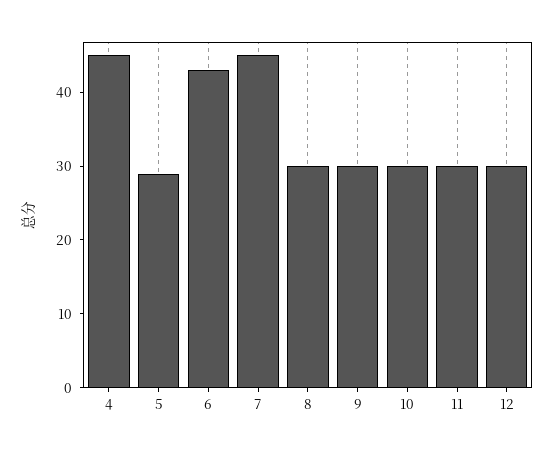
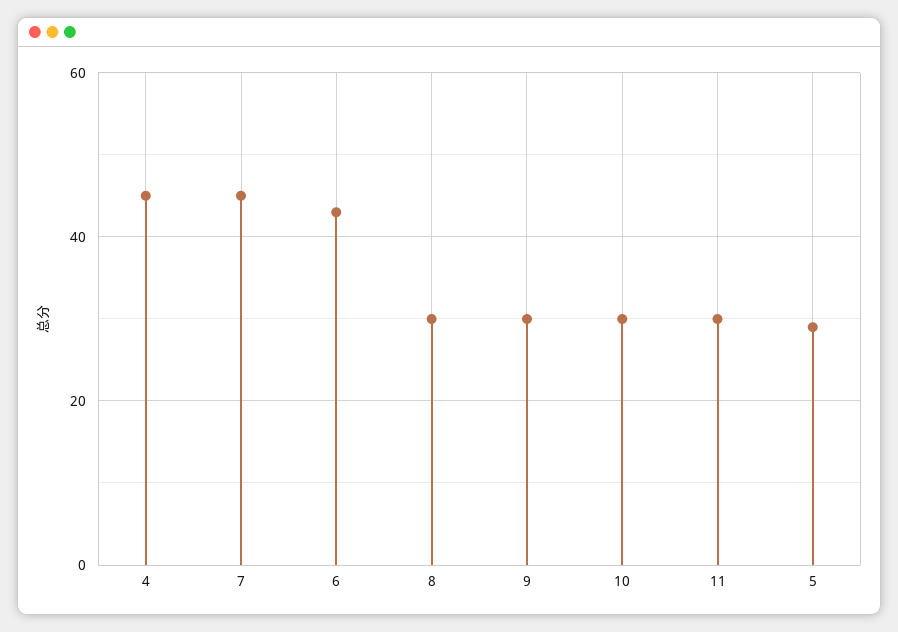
  {
    "4": 45,
    "5": 30,
    "6": 45,
    "7": 45,
    "8": 30,
    "9": 30,
    "10": 30,
-   "11": 30,
+   "11": 30
-   "12": 30
  }

